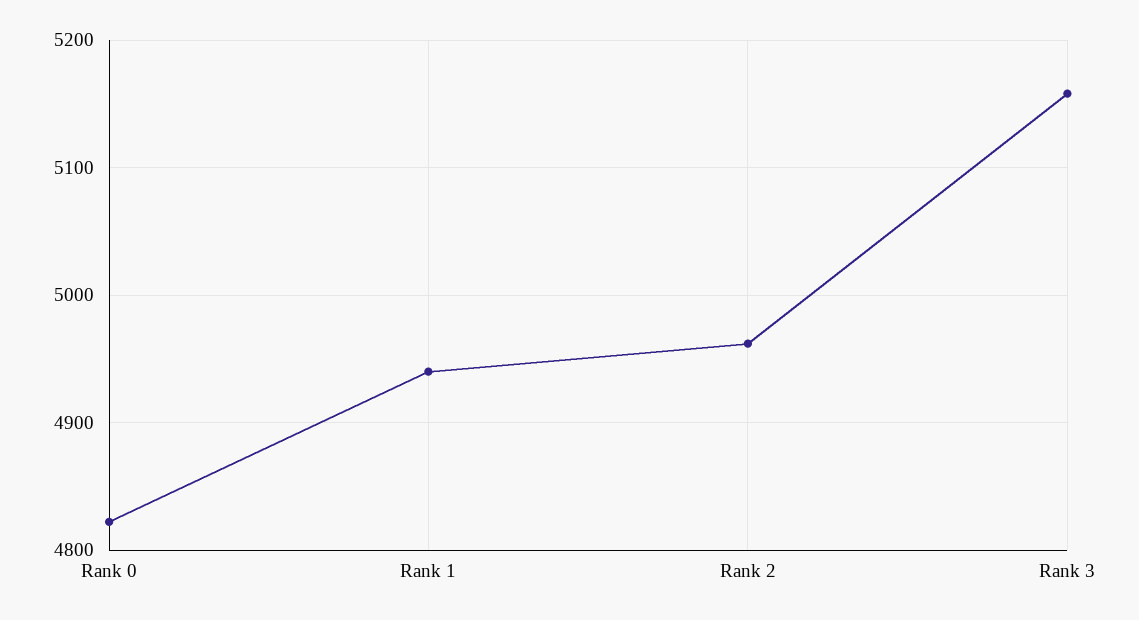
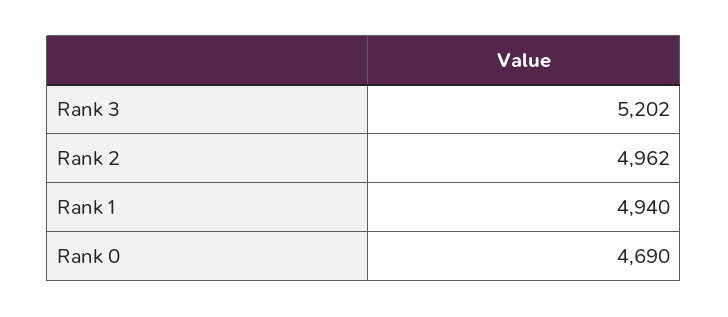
  {
-   "Rank 0": 4820,
+   "Rank 0": 4690,
    "Rank 1": 4940,
    "Rank 2": 4962,
-   "Rank 3": 5160
+   "Rank 3": 5202
  }

